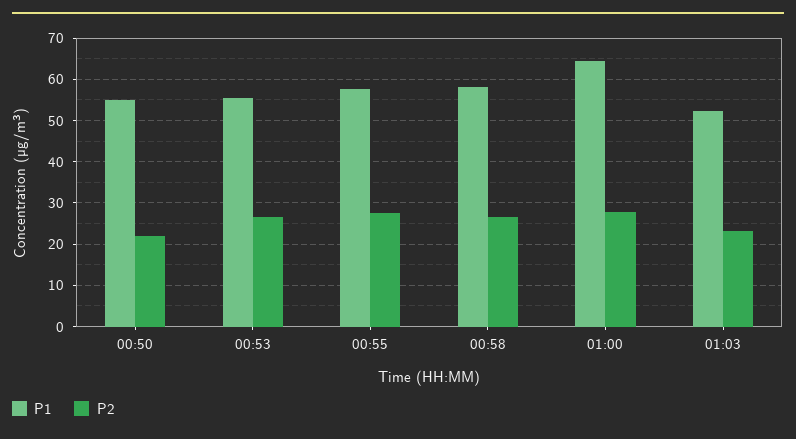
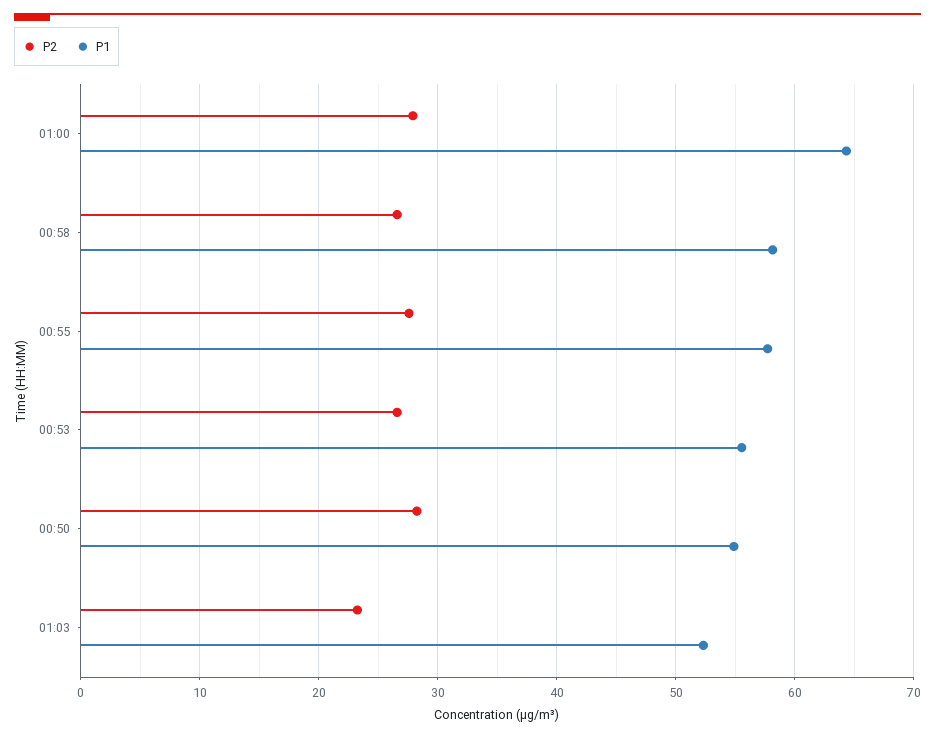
  {
    "P1": {
      "00:50": 55,
      "00:53": 56,
      "00:55": 58,
      "00:58": 58,
      "01:00": 64,
      "01:03": 52
    },
    "P2": {
-     "00:50": 22,
+     "00:50": 28,
      "00:53": 27,
      "00:55": 28,
      "00:58": 27,
      "01:00": 28,
      "01:03": 23
    }
  }

